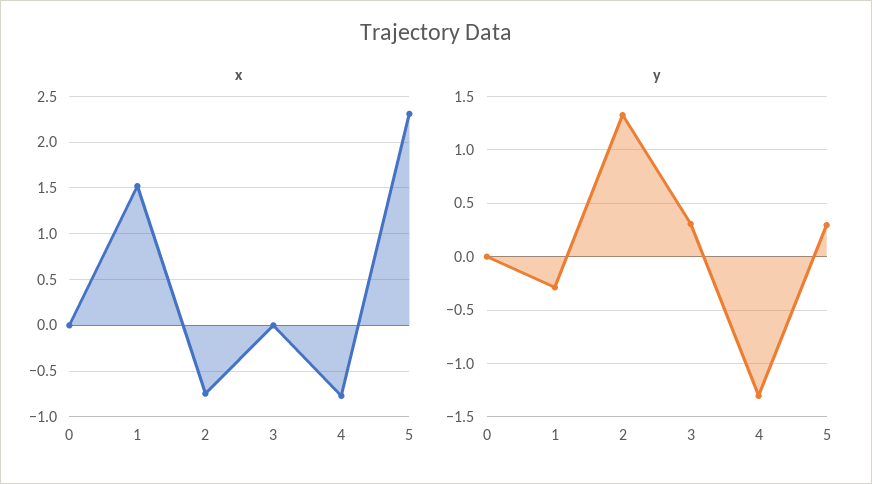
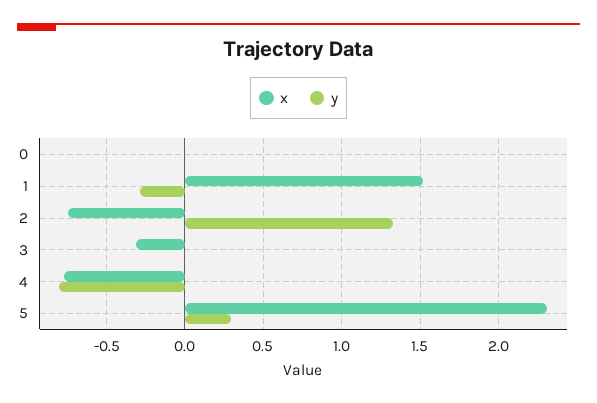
  {
    "x": {
      "0": 0,
      "1": 1.5,
      "2": -0.75,
-     "3": 0,
+     "3": -0.3,
      "4": -0.75,
      "5": 2.3
    },
    "y": {
      "0": 0,
      "1": -0.3,
      "2": 1.35,
-     "3": 0.3,
+     "3": 0,
-     "4": -1.3,
+     "4": -0.8,
      "5": 0.3
    }
  }

